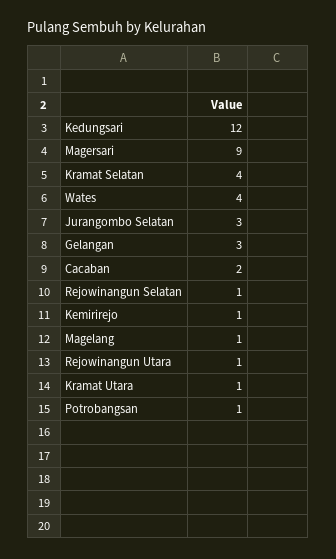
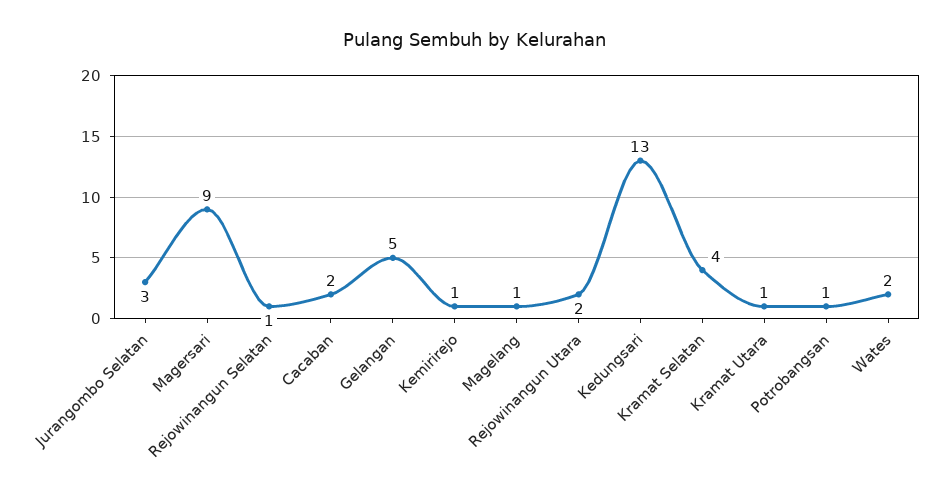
  {
-   "Kedungsari": 12,
+   "Kedungsari": 13,
    "Magersari": 9,
    "Kramat Selatan": 4,
-   "Wates": 4,
+   "Wates": 2,
    "Jurangombo Selatan": 3,
-   "Gelangan": 3,
+   "Gelangan": 5,
    "Cacaban": 2,
    "Rejowinangun Selatan": 1,
    "Kemirirejo": 1,
    "Magelang": 1,
-   "Rejowinangun Utara": 1,
+   "Rejowinangun Utara": 2,
    "Kramat Utara": 1,
    "Potrobangsan": 1
  }

